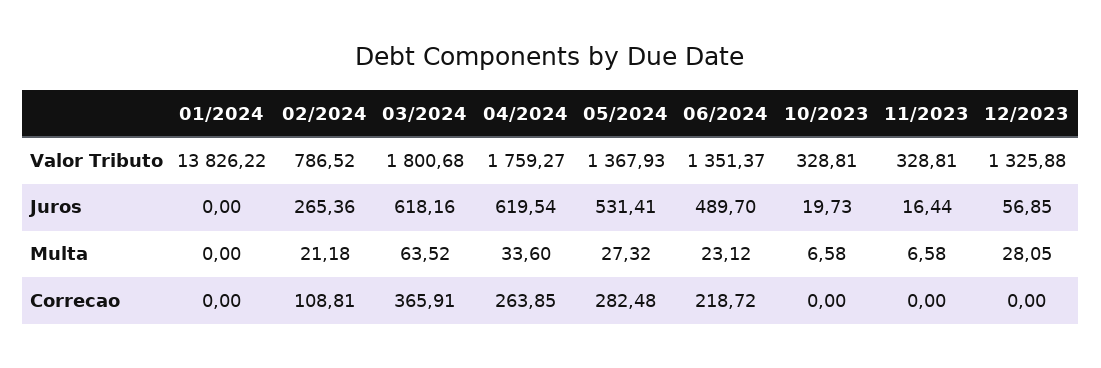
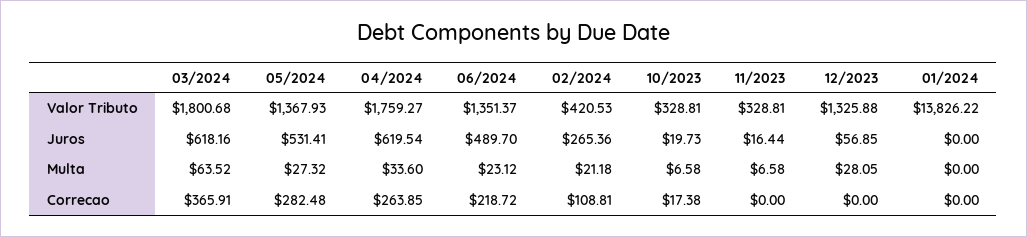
  {
    "01/2024": {
      "Valor Tributo": 13826.22,
      "Juros": 0,
      "Multa": 0,
      "Correcao": 0
    },
    "02/2024": {
-     "Valor Tributo": 786.52,
+     "Valor Tributo": 420.53,
      "Juros": 265.36,
      "Multa": 21.18,
      "Correcao": 108.81
    },
    "03/2024": {
      "Valor Tributo": 1800.68,
      "Juros": 618.16,
      "Multa": 63.52,
      "Correcao": 365.91
    },
    "04/2024": {
      "Valor Tributo": 1759.27,
      "Juros": 619.54,
      "Multa": 33.6,
      "Correcao": 263.85
    },
    "05/2024": {
      "Valor Tributo": 1367.93,
      "Juros": 531.41,
      "Multa": 27.32,
      "Correcao": 282.48
    },
    "06/2024": {
      "Valor Tributo": 1351.37,
      "Juros": 489.7,
      "Multa": 23.12,
      "Correcao": 218.72
    },
    "10/2023": {
      "Valor Tributo": 328.81,
      "Juros": 19.73,
      "Multa": 6.58,
-     "Correcao": 0
+     "Correcao": 17.38
    },
    "11/2023": {
      "Valor Tributo": 328.81,
      "Juros": 16.44,
      "Multa": 6.58,
      "Correcao": 0
    },
    "12/2023": {
      "Valor Tributo": 1325.88,
      "Juros": 56.85,
      "Multa": 28.05,
      "Correcao": 0
    }
  }

